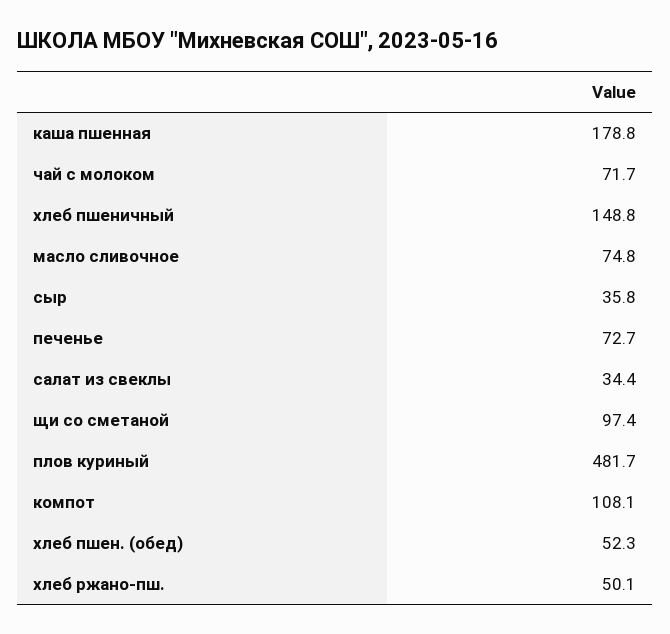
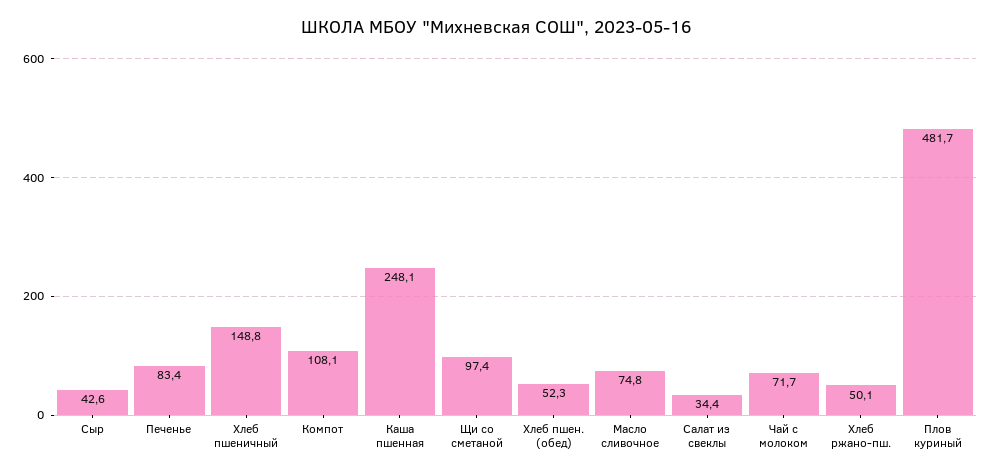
  {
-   "каша пшенная": 178.8,
+   "каша пшенная": 248.1,
    "чай с молоком": 71.7,
    "хлеб пшеничный": 148.8,
    "масло сливочное": 74.8,
-   "сыр": 35.8,
+   "сыр": 42.6,
-   "печенье": 72.7,
+   "печенье": 83.4,
    "салат из свеклы": 34.4,
    "щи со сметаной": 97.4,
    "плов куриный": 481.7,
    "компот": 108.1,
    "хлеб пшен. (обед)": 52.3,
    "хлеб ржано-пш.": 50.1
  }

